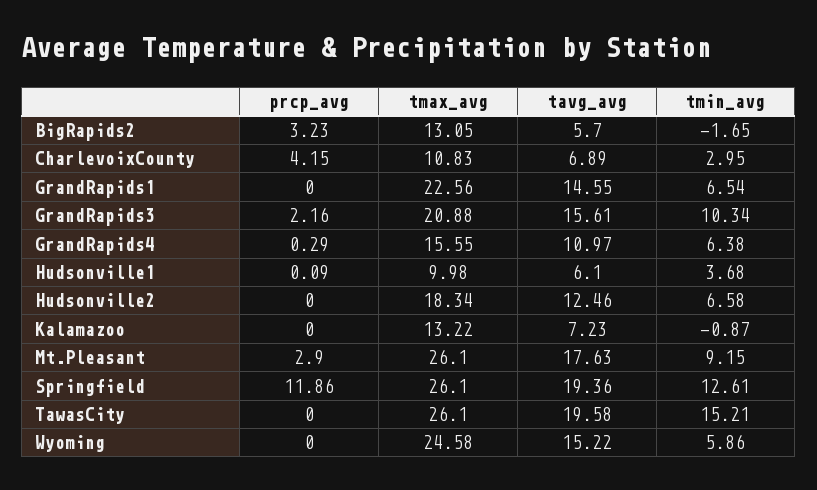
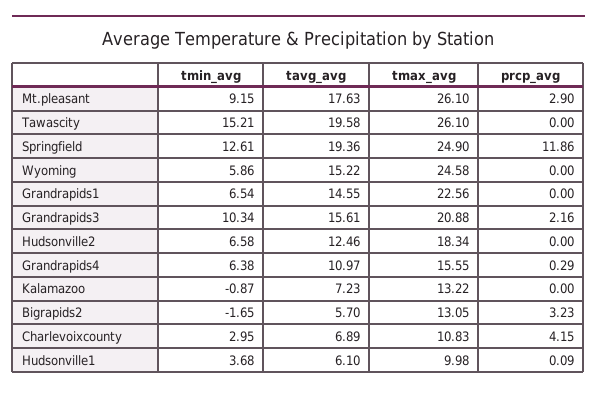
  {
    "prcp_avg": {
      "BigRapids2": 3.23,
      "CharlevoixCounty": 4.15,
      "GrandRapids1": 0,
      "GrandRapids3": 2.16,
      "GrandRapids4": 0.29,
      "Hudsonville1": 0.09,
      "Hudsonville2": 0,
      "Kalamazoo": 0,
      "Mt.Pleasant": 2.9,
      "Springfield": 11.86,
      "TawasCity": 0,
      "Wyoming": 0
    },
    "tmax_avg": {
      "BigRapids2": 13.05,
      "CharlevoixCounty": 10.83,
      "GrandRapids1": 22.56,
      "GrandRapids3": 20.88,
      "GrandRapids4": 15.55,
      "Hudsonville1": 9.98,
      "Hudsonville2": 18.34,
      "Kalamazoo": 13.22,
      "Mt.Pleasant": 26.1,
-     "Springfield": 26.1,
+     "Springfield": 24.9,
      "TawasCity": 26.1,
      "Wyoming": 24.58
    },
    "tavg_avg": {
      "BigRapids2": 5.7,
      "CharlevoixCounty": 6.89,
      "GrandRapids1": 14.55,
      "GrandRapids3": 15.61,
      "GrandRapids4": 10.97,
      "Hudsonville1": 6.1,
      "Hudsonville2": 12.46,
      "Kalamazoo": 7.23,
      "Mt.Pleasant": 17.63,
      "Springfield": 19.36,
      "TawasCity": 19.58,
      "Wyoming": 15.22
    },
    "tmin_avg": {
      "BigRapids2": -1.65,
      "CharlevoixCounty": 2.95,
      "GrandRapids1": 6.54,
      "GrandRapids3": 10.34,
      "GrandRapids4": 6.38,
      "Hudsonville1": 3.68,
      "Hudsonville2": 6.58,
      "Kalamazoo": -0.87,
      "Mt.Pleasant": 9.15,
      "Springfield": 12.61,
      "TawasCity": 15.21,
      "Wyoming": 5.86
    }
  }

